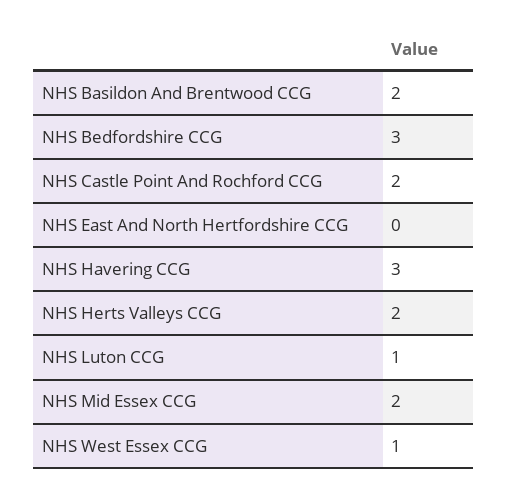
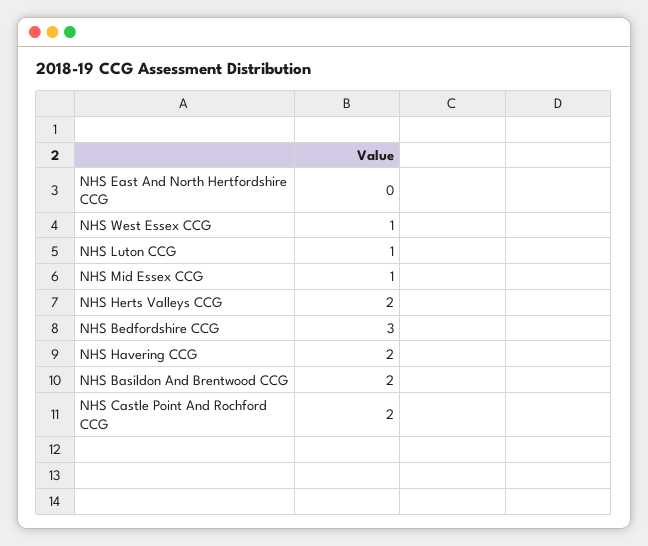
  {
    "NHS Basildon And Brentwood CCG": 2,
    "NHS Bedfordshire CCG": 3,
    "NHS Castle Point And Rochford CCG": 2,
    "NHS East And North Hertfordshire CCG": 0,
-   "NHS Havering CCG": 3,
+   "NHS Havering CCG": 2,
    "NHS Herts Valleys CCG": 2,
    "NHS Luton CCG": 1,
-   "NHS Mid Essex CCG": 2,
+   "NHS Mid Essex CCG": 1,
    "NHS West Essex CCG": 1
  }

